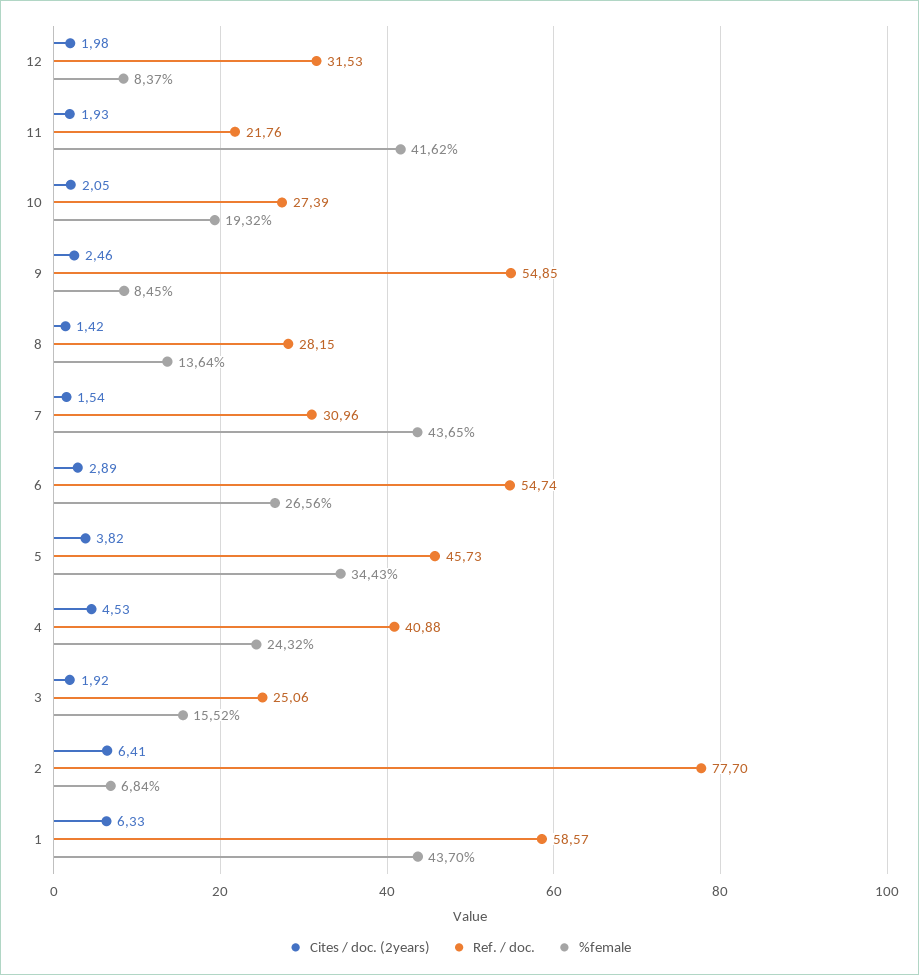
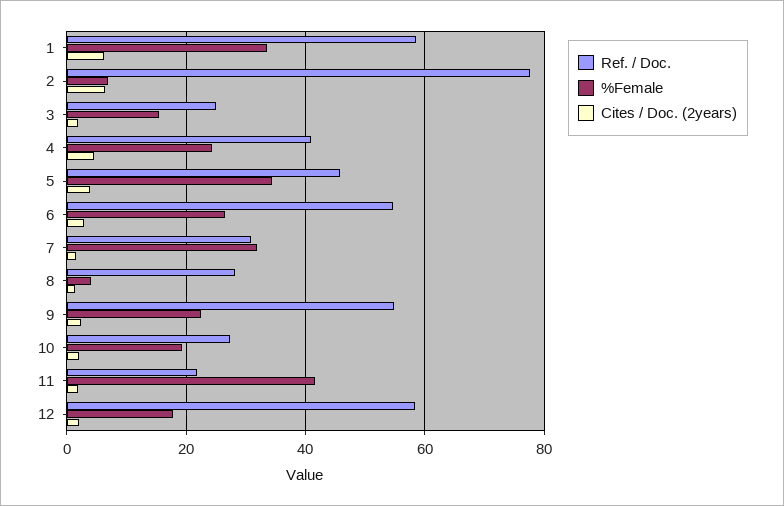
  {
    "Cites / doc. (2years)": {
      "12": 1.98,
      "11": 1.93,
      "10": 2.05,
      "9": 2.46,
      "8": 1.42,
      "7": 1.54,
      "6": 2.89,
      "5": 3.82,
      "4": 4.53,
      "3": 1.92,
      "2": 6.41,
      "1": 6.33
    },
    "Ref. / doc.": {
-     "12": 31.53,
+     "12": 58,
      "11": 21.76,
      "10": 27.39,
      "9": 54.85,
      "8": 28.15,
      "7": 30.96,
      "6": 54.74,
      "5": 45.73,
      "4": 40.88,
      "3": 25.06,
      "2": 77.7,
      "1": 58.57
    },
    "%female": {
-     "12": 8.37,
+     "12": 18,
      "11": 41.62,
      "10": 19.32,
-     "9": 8.45,
+     "9": 22,
-     "8": 13.64,
+     "8": 4,
-     "7": 43.65,
+     "7": 32,
      "6": 26.56,
      "5": 34.43,
      "4": 24.32,
      "3": 15.52,
      "2": 6.84,
-     "1": 43.7
+     "1": 34
    }
  }

